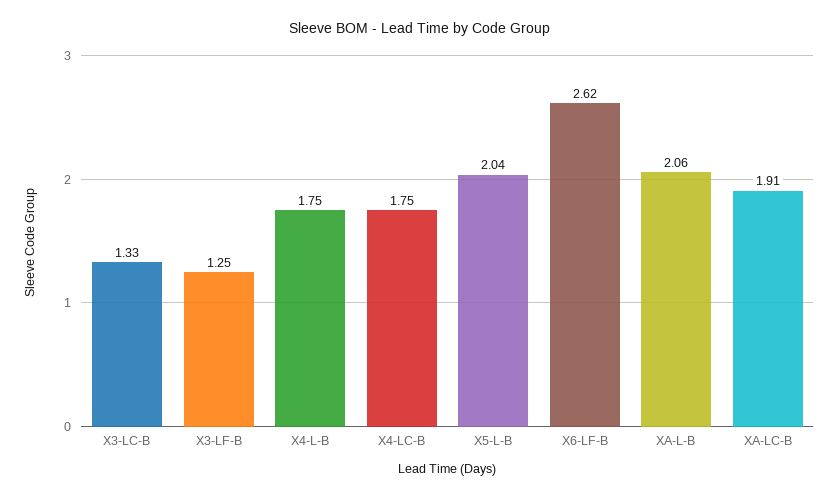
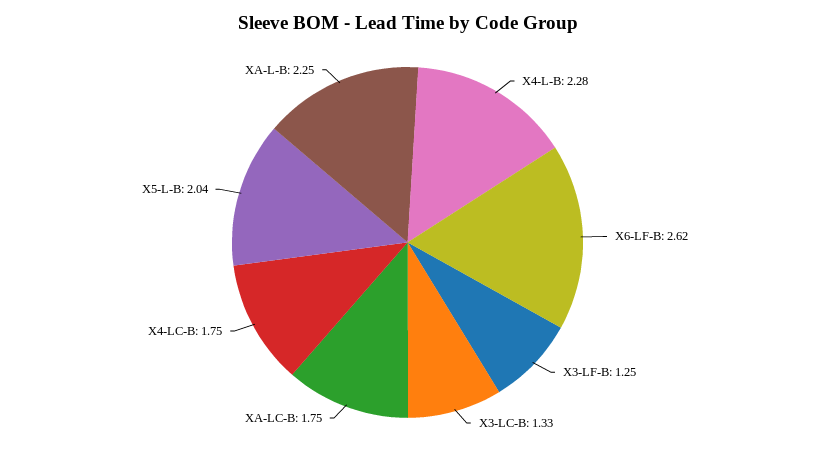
  {
    "X3-LC-B": 1.33,
    "X3-LF-B": 1.25,
-   "X4-L-B": 1.75,
+   "X4-L-B": 2.28,
    "X4-LC-B": 1.75,
    "X5-L-B": 2.04,
    "X6-LF-B": 2.62,
-   "XA-L-B": 2.06,
+   "XA-L-B": 2.25,
-   "XA-LC-B": 1.91
+   "XA-LC-B": 1.75
  }

